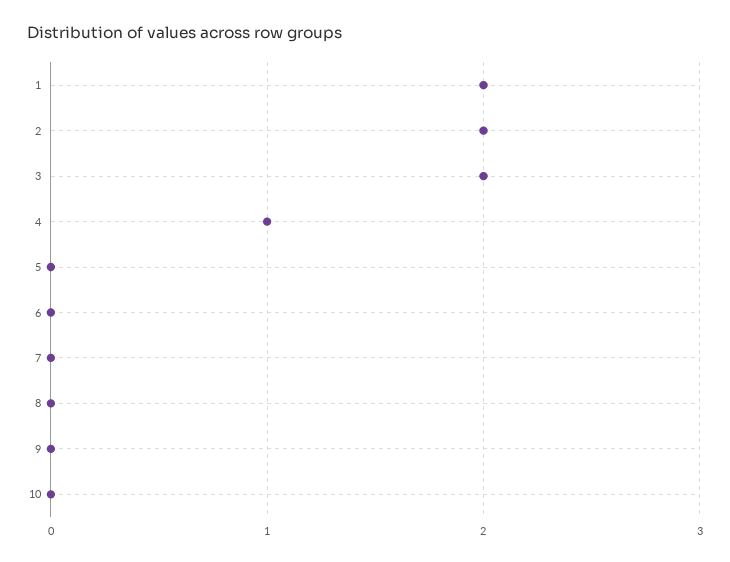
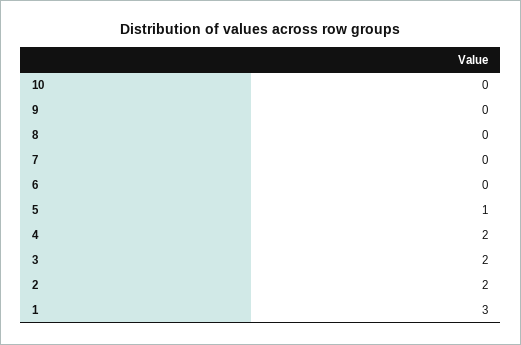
  {
-   "1": 2,
+   "1": 3,
    "2": 2,
    "3": 2,
-   "4": 1,
+   "4": 2,
-   "5": 0,
+   "5": 1,
    "6": 0,
    "7": 0,
    "8": 0,
    "9": 0,
    "10": 0
  }

